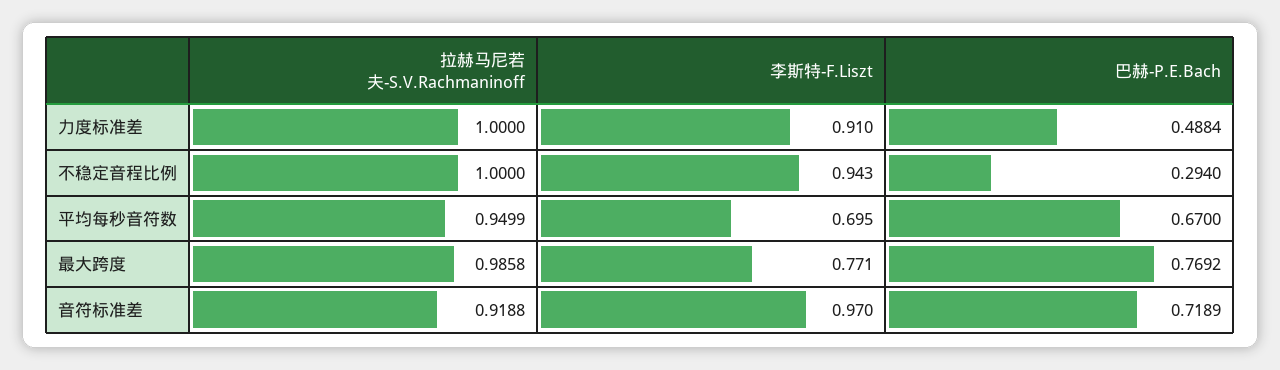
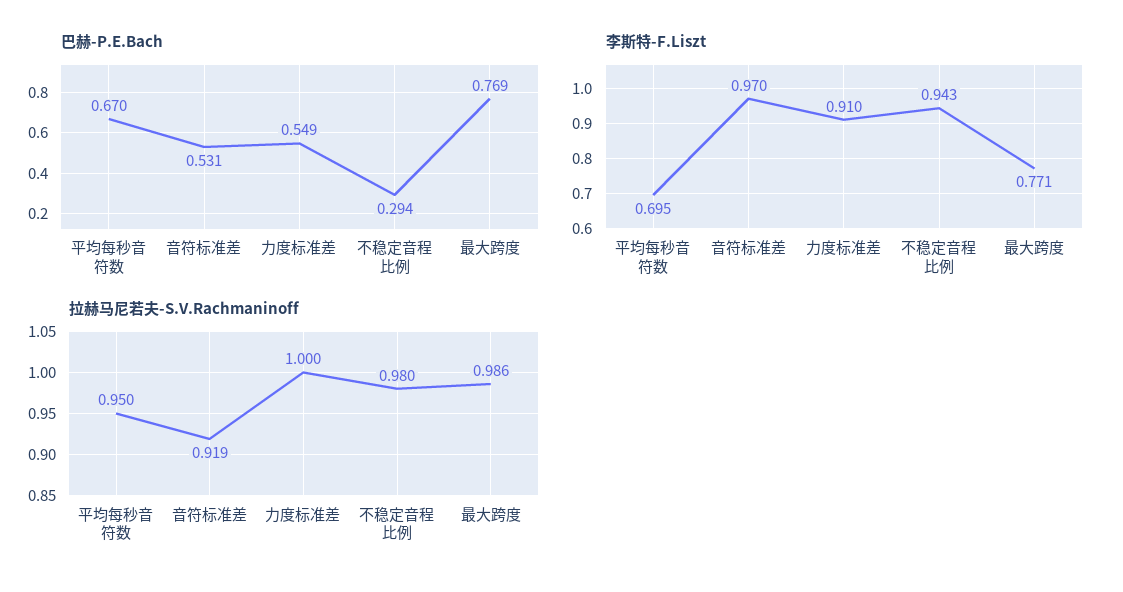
  {
    "拉赫马尼若夫-S.V.Rachmaninoff": {
      "力度标准差": 1,
-     "不稳定音程比例": 1,
+     "不稳定音程比例": 0.98,
      "平均每秒音符数": 0.9499,
      "最大跨度": 0.9858,
      "音符标准差": 0.9188
    },
    "李斯特-F.Liszt": {
      "力度标准差": 0.91,
      "不稳定音程比例": 0.943,
      "平均每秒音符数": 0.695,
      "最大跨度": 0.771,
      "音符标准差": 0.97
    },
    "巴赫-P.E.Bach": {
-     "力度标准差": 0.4884,
+     "力度标准差": 0.549,
      "不稳定音程比例": 0.294,
      "平均每秒音符数": 0.67,
      "最大跨度": 0.7692,
-     "音符标准差": 0.7189
+     "音符标准差": 0.531
    }
  }

